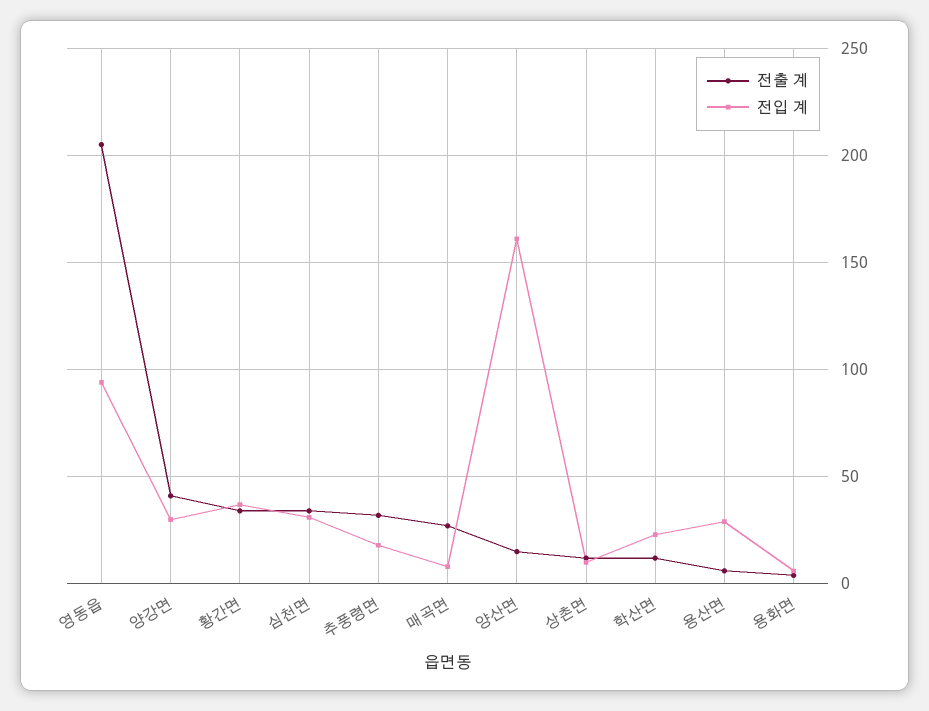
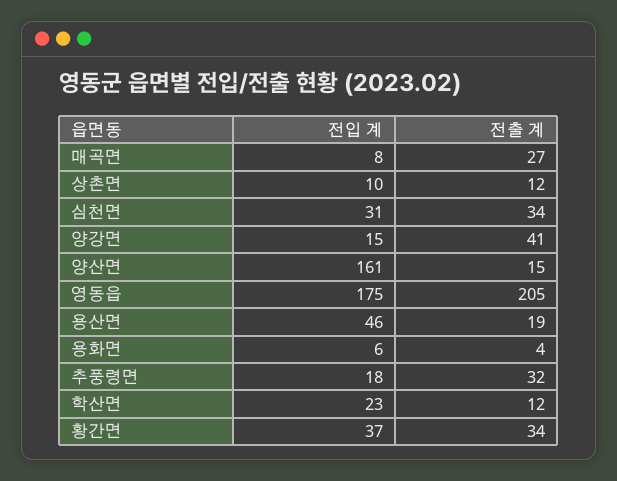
  {
    "전출 계": {
      "영동읍": 205,
      "양강면": 41,
      "황간면": 34,
      "심천면": 34,
      "추풍령면": 32,
      "매곡면": 27,
      "양산면": 15,
      "상촌면": 12,
      "학산면": 12,
-     "용산면": 5,
+     "용산면": 19,
      "용화면": 4
    },
    "전입 계": {
-     "영동읍": 95,
+     "영동읍": 175,
-     "양강면": 30,
+     "양강면": 15,
      "황간면": 37,
      "심천면": 31,
      "추풍령면": 18,
      "매곡면": 8,
      "양산면": 161,
      "상촌면": 10,
      "학산면": 23,
-     "용산면": 30,
+     "용산면": 46,
      "용화면": 6
    }
  }

